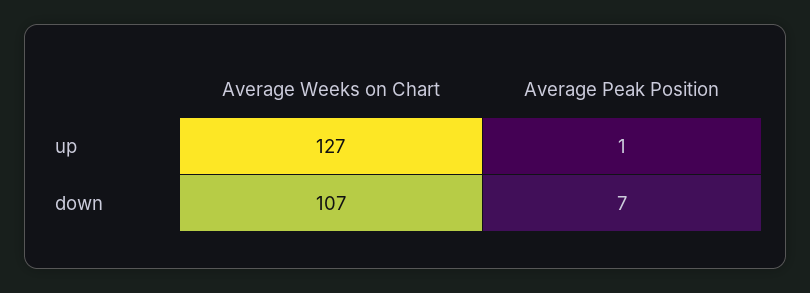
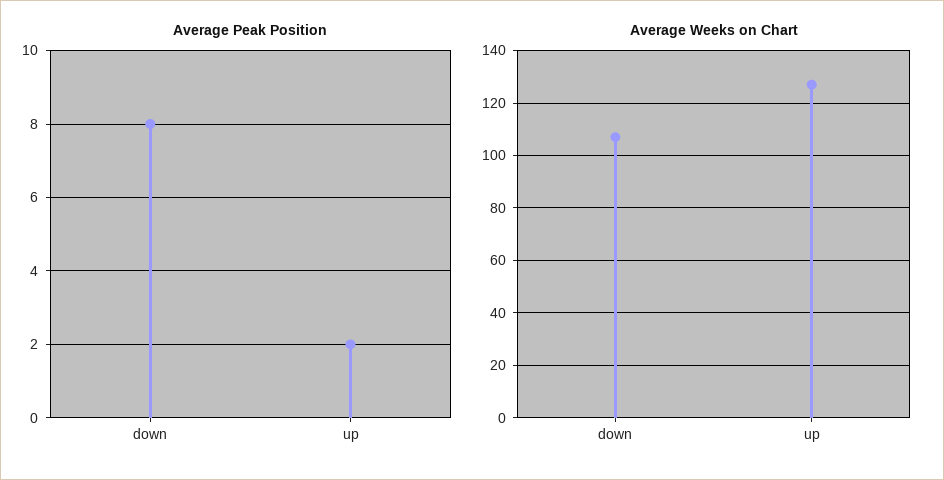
  {
    "Average Weeks on Chart": {
      "up": 127,
      "down": 107
    },
    "Average Peak Position": {
-     "up": 1,
+     "up": 2,
-     "down": 7
+     "down": 8
    }
  }

